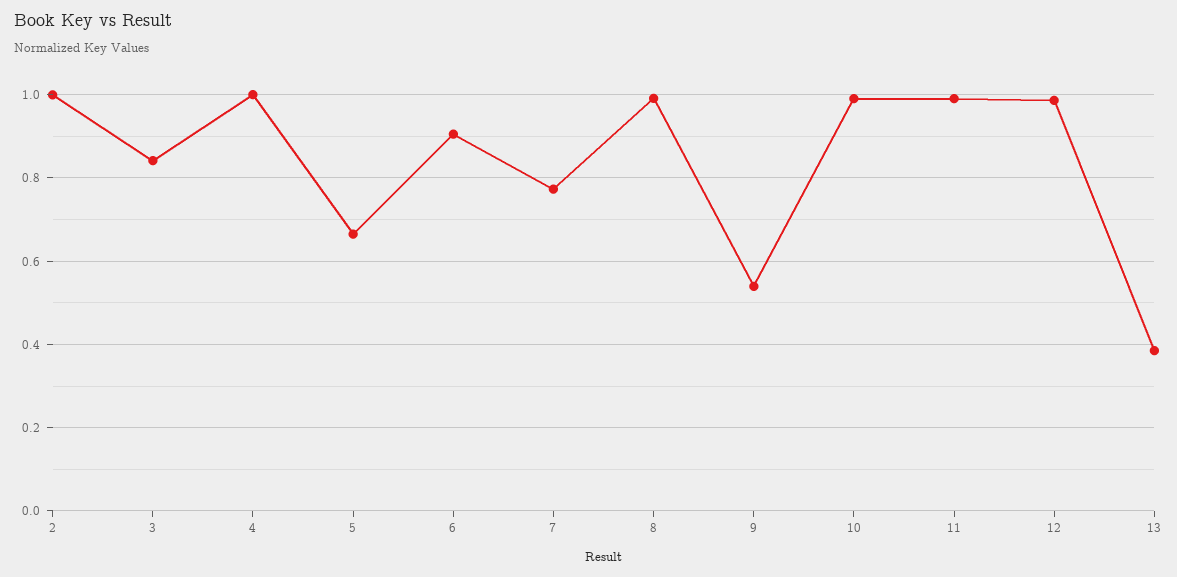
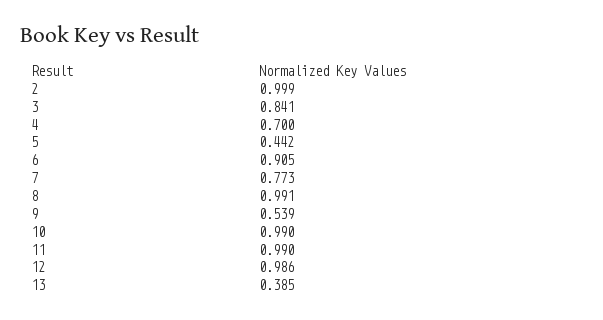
  {
    "2": 0.999,
    "3": 0.841,
-   "4": 1,
+   "4": 0.7,
-   "5": 0.66,
+   "5": 0.442,
    "6": 0.905,
    "7": 0.773,
    "8": 0.991,
    "9": 0.539,
    "10": 0.99,
    "11": 0.99,
    "12": 0.986,
    "13": 0.385
  }

